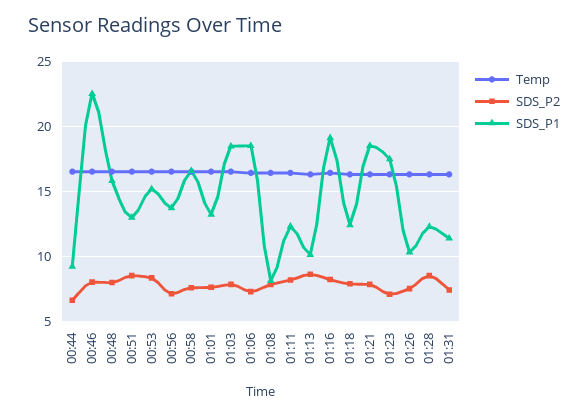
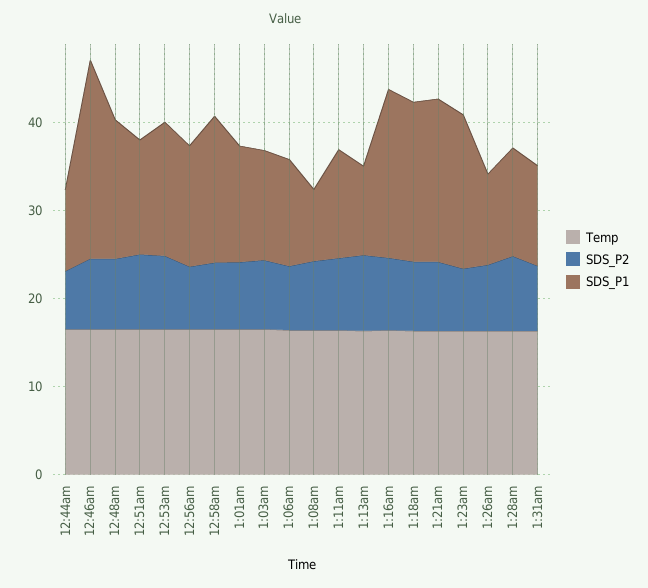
  {
    "Temp": {
      "00:44": 16.5,
      "00:46": 16.5,
      "00:48": 16.5,
      "00:51": 16.5,
      "00:53": 16.5,
      "00:56": 16.5,
      "00:58": 16.5,
      "01:01": 16.5,
      "01:03": 16.5,
      "01:06": 16.5,
      "01:08": 16.5,
      "01:11": 16.5,
      "01:13": 16.5,
      "01:16": 16.5,
      "01:18": 16.5,
      "01:21": 16.5,
      "01:23": 16.5,
      "01:26": 16.5,
      "01:28": 16.5,
      "01:31": 16.5
    },
    "SDS_P2": {
      "00:44": 6.5,
      "00:46": 8,
      "00:48": 8,
      "00:51": 8.5,
      "00:53": 8.5,
      "00:56": 7,
      "00:58": 7.5,
      "01:01": 7.5,
      "01:03": 8,
      "01:06": 7.5,
      "01:08": 8,
      "01:11": 8,
      "01:13": 8.5,
      "01:16": 8,
      "01:18": 8,
      "01:21": 8,
      "01:23": 7,
      "01:26": 7.5,
      "01:28": 8.5,
      "01:31": 7.5
    },
    "SDS_P1": {
      "00:44": 9,
      "00:46": 22.5,
      "00:48": 16,
      "00:51": 13,
      "00:53": 15,
      "00:56": 13.5,
      "00:58": 16.5,
      "01:01": 13,
-     "01:03": 18.5,
+     "01:03": 12,
-     "01:06": 18.5,
+     "01:06": 12,
      "01:08": 8,
      "01:11": 12.5,
      "01:13": 10,
      "01:16": 19,
-     "01:18": 12.5,
+     "01:18": 18,
      "01:21": 18.5,
      "01:23": 17.5,
      "01:26": 10.5,
      "01:28": 12.5,
      "01:31": 11.5
    }
  }

